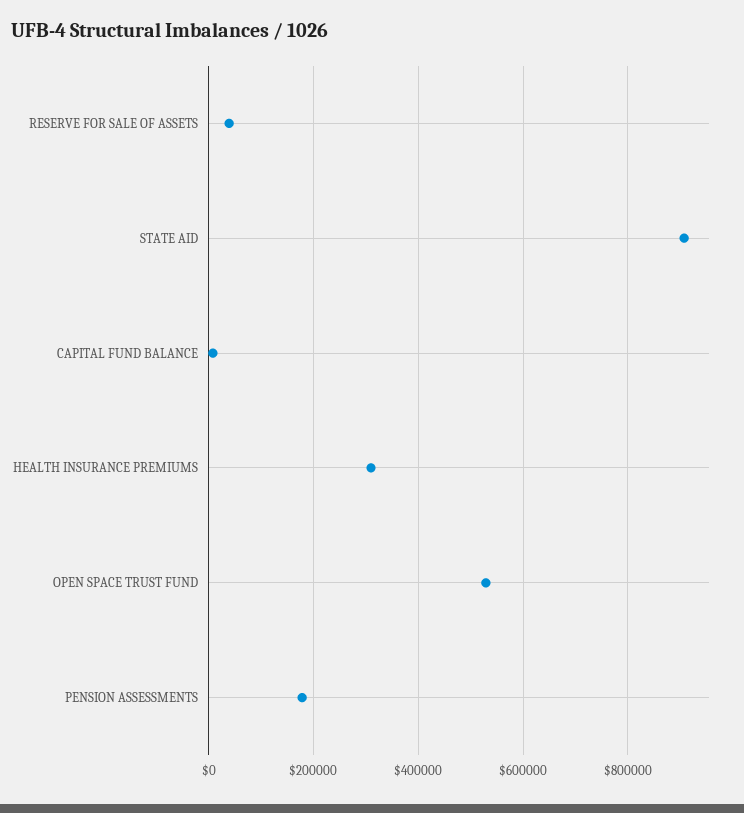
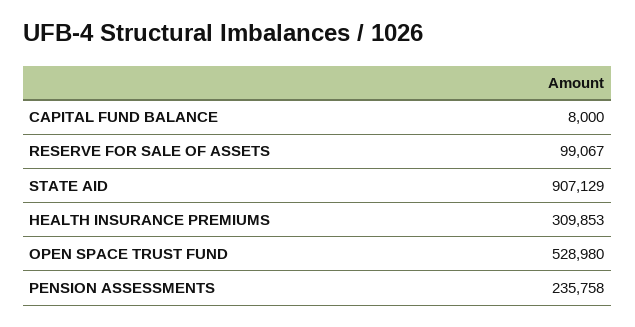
  {
-   "RESERVE FOR SALE OF ASSETS": 40000,
+   "RESERVE FOR SALE OF ASSETS": 99067,
    "STATE AID": 907129,
    "CAPITAL FUND BALANCE": 8000,
    "HEALTH INSURANCE PREMIUMS": 309853,
    "OPEN SPACE TRUST FUND": 528980,
-   "PENSION ASSESSMENTS": 180000
+   "PENSION ASSESSMENTS": 235758
  }

